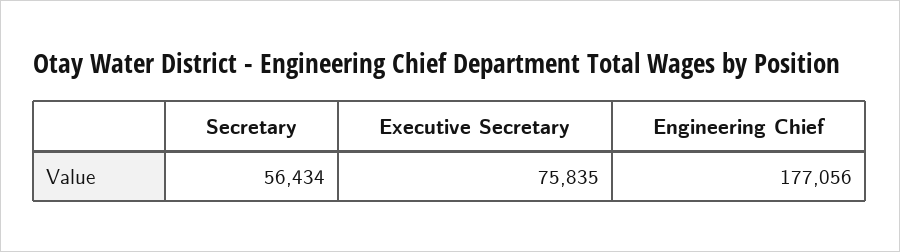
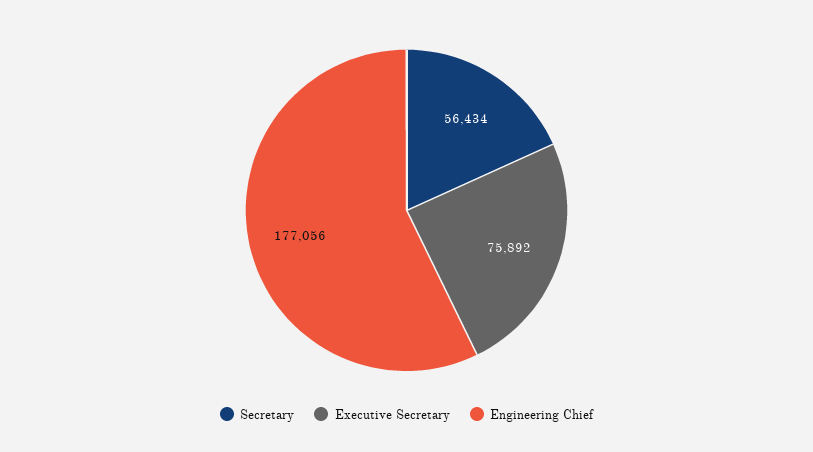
  {
    "Secretary": 56434,
-   "Executive Secretary": 75835,
+   "Executive Secretary": 75892,
    "Engineering Chief": 177056
  }

